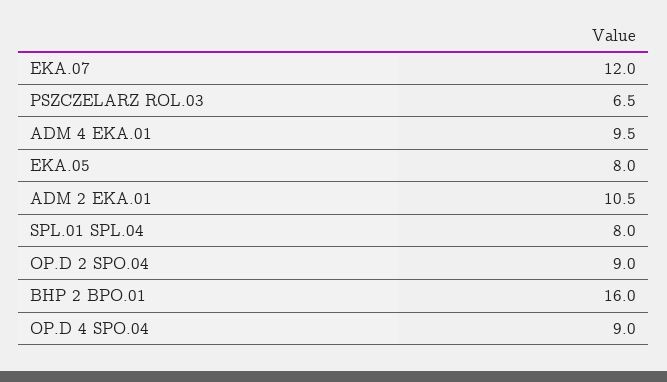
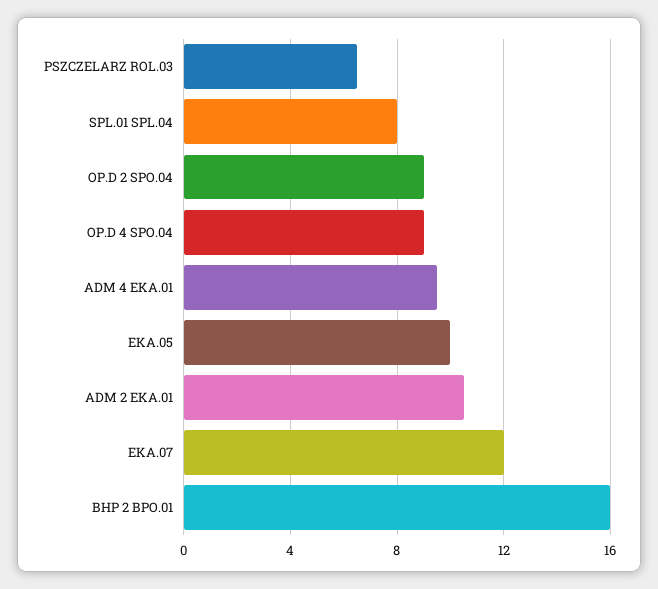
  {
    "EKA.07": 12,
    "PSZCZELARZ ROL.03": 6.5,
    "ADM 4 EKA.01": 9.5,
-   "EKA.05": 8,
+   "EKA.05": 10,
    "ADM 2 EKA.01": 10.5,
    "SPL.01 SPL.04": 8,
    "OP.D 2 SPO.04": 9,
    "BHP 2 BPO.01": 16,
    "OP.D 4 SPO.04": 9
  }

